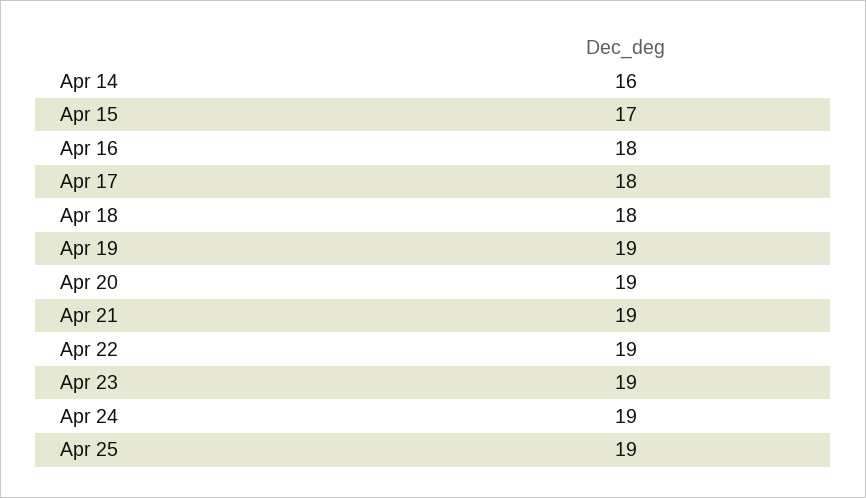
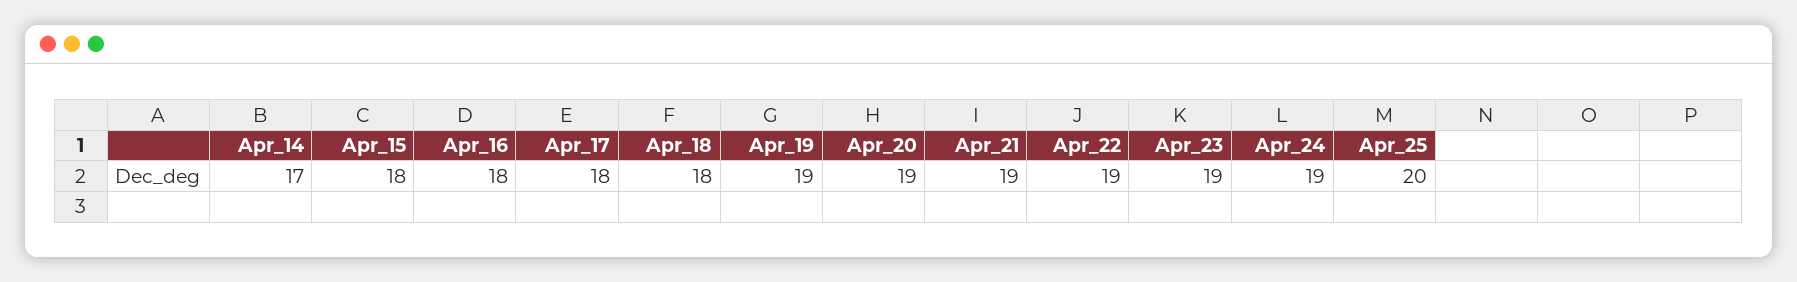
  {
-   "Apr 14": 16,
+   "Apr 14": 17,
-   "Apr 15": 17,
+   "Apr 15": 18,
    "Apr 16": 18,
    "Apr 17": 18,
    "Apr 18": 18,
    "Apr 19": 19,
    "Apr 20": 19,
    "Apr 21": 19,
    "Apr 22": 19,
    "Apr 23": 19,
    "Apr 24": 19,
-   "Apr 25": 19
+   "Apr 25": 20
  }

